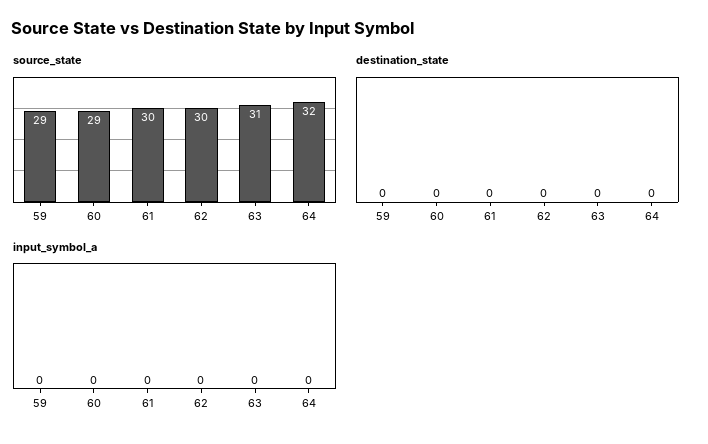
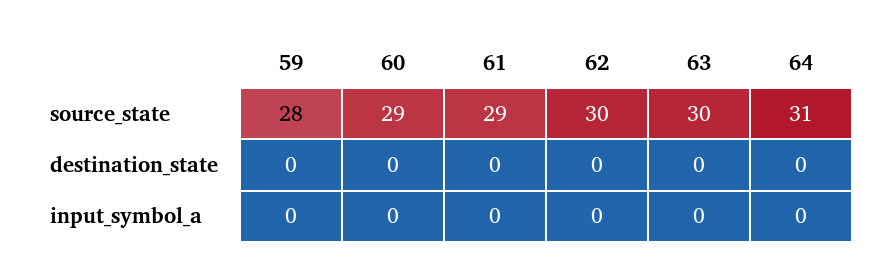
  {
    "source_state": {
-     "59": 29,
+     "59": 28,
      "60": 29,
-     "61": 30,
+     "61": 29,
      "62": 30,
-     "63": 31,
+     "63": 30,
-     "64": 32
+     "64": 31
    },
    "destination_state": {
      "59": 0,
      "60": 0,
      "61": 0,
      "62": 0,
      "63": 0,
      "64": 0
    },
    "input_symbol_a": {
      "59": 0,
      "60": 0,
      "61": 0,
      "62": 0,
      "63": 0,
      "64": 0
    }
  }

